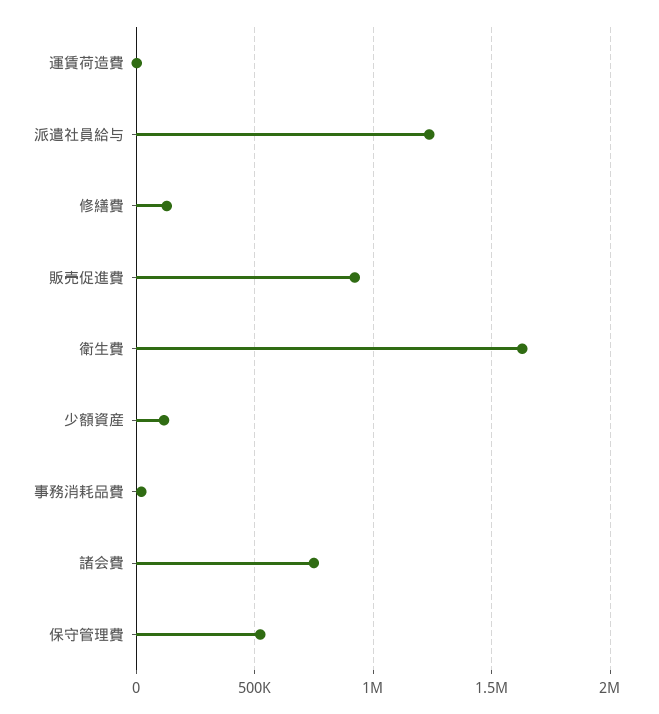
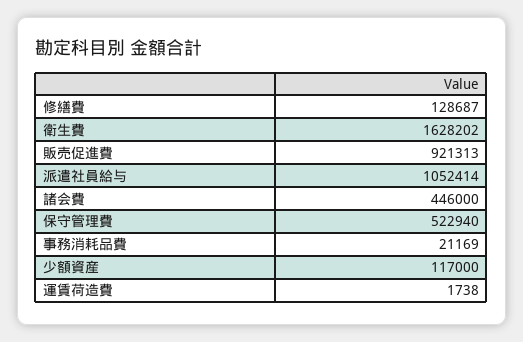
  {
    "運賃荷造費": 1738,
-   "派遣社員給与": 1250000,
+   "派遣社員給与": 1052414,
    "修繕費": 128687,
    "販売促進費": 921313,
    "衛生費": 1628202,
    "少額資産": 117000,
    "事務消耗品費": 21169,
-   "諸会費": 750000,
+   "諸会費": 446000,
    "保守管理費": 522940
  }

